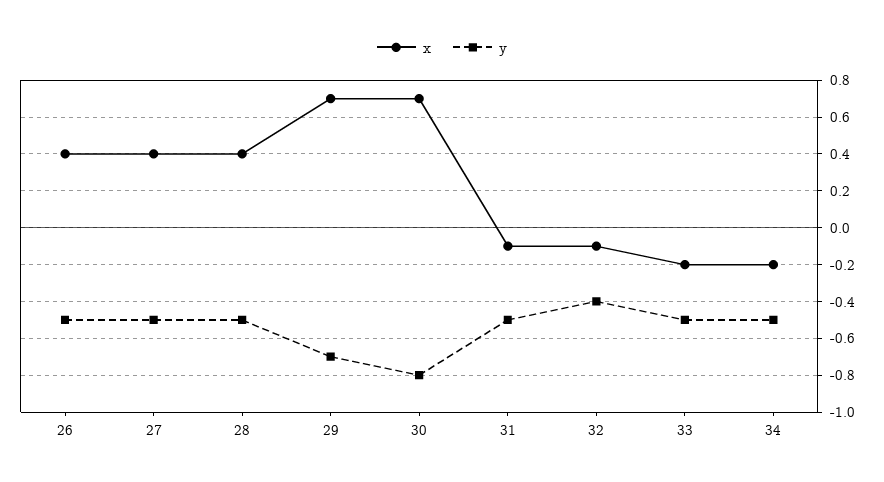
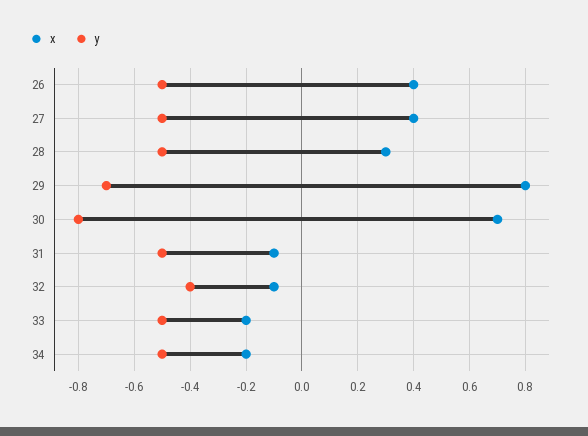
  {
    "x": {
      "26": 0.4,
      "27": 0.4,
-     "28": 0.4,
+     "28": 0.3,
-     "29": 0.7,
+     "29": 0.8,
      "30": 0.7,
      "31": -0.1,
      "32": -0.1,
      "33": -0.2,
      "34": -0.2
    },
    "y": {
      "26": -0.5,
      "27": -0.5,
      "28": -0.5,
      "29": -0.7,
      "30": -0.8,
      "31": -0.5,
      "32": -0.4,
      "33": -0.5,
      "34": -0.5
    }
  }

